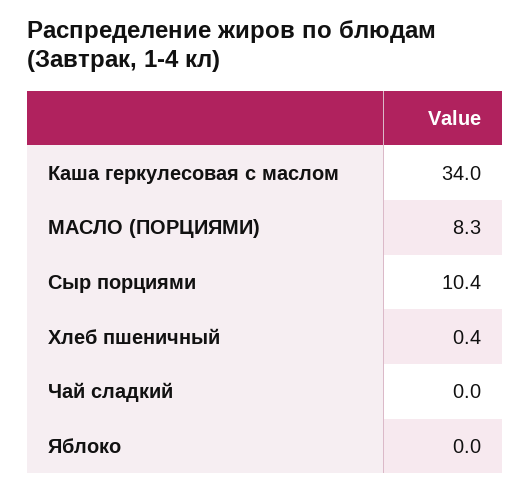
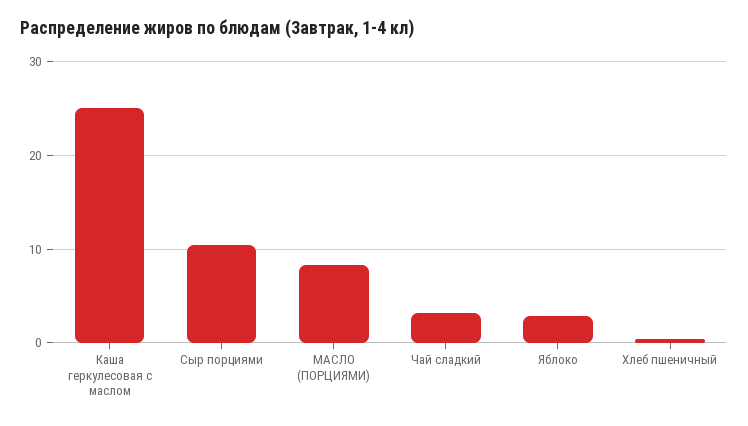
  {
-   "Каша геркулесовая с маслом": 34,
+   "Каша геркулесовая с маслом": 25,
    "МАСЛО (ПОРЦИЯМИ)": 8.3,
    "Сыр порциями": 10.4,
    "Хлеб пшеничный": 0.4,
-   "Чай сладкий": 0,
+   "Чай сладкий": 3,
-   "Яблоко": 0
+   "Яблоко": 3
  }

